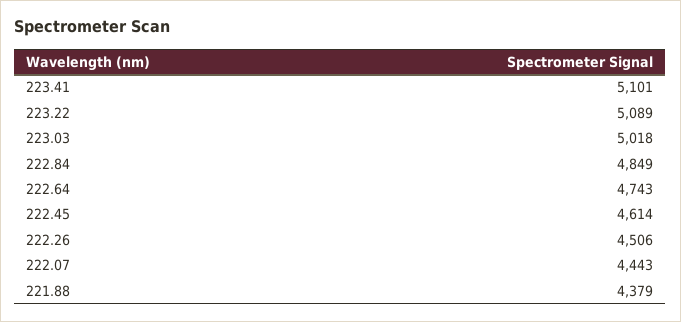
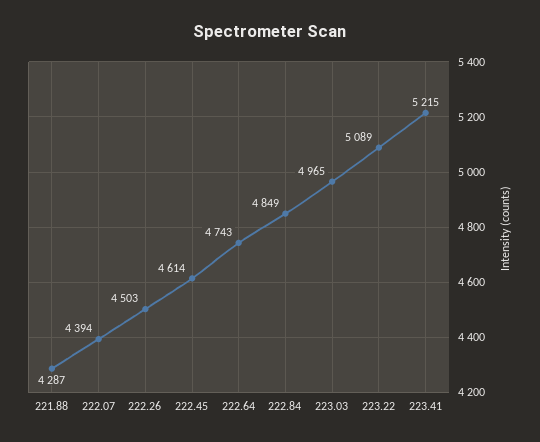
  {
-   "223.41": 5101,
+   "223.41": 5215,
    "223.22": 5089,
-   "223.03": 5018,
+   "223.03": 4965,
    "222.84": 4849,
    "222.64": 4743,
    "222.45": 4614,
-   "222.26": 4506,
+   "222.26": 4503,
-   "222.07": 4443,
+   "222.07": 4394,
-   "221.88": 4379
+   "221.88": 4287
  }

